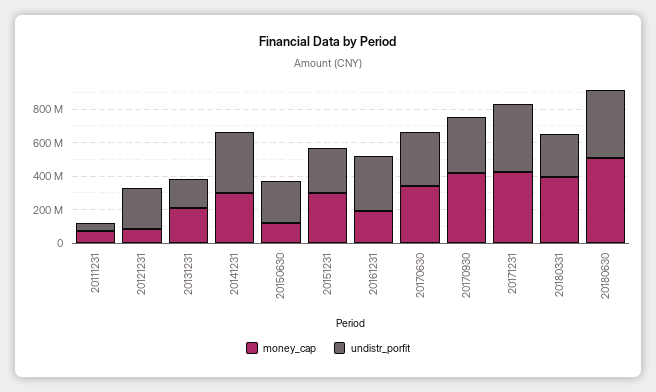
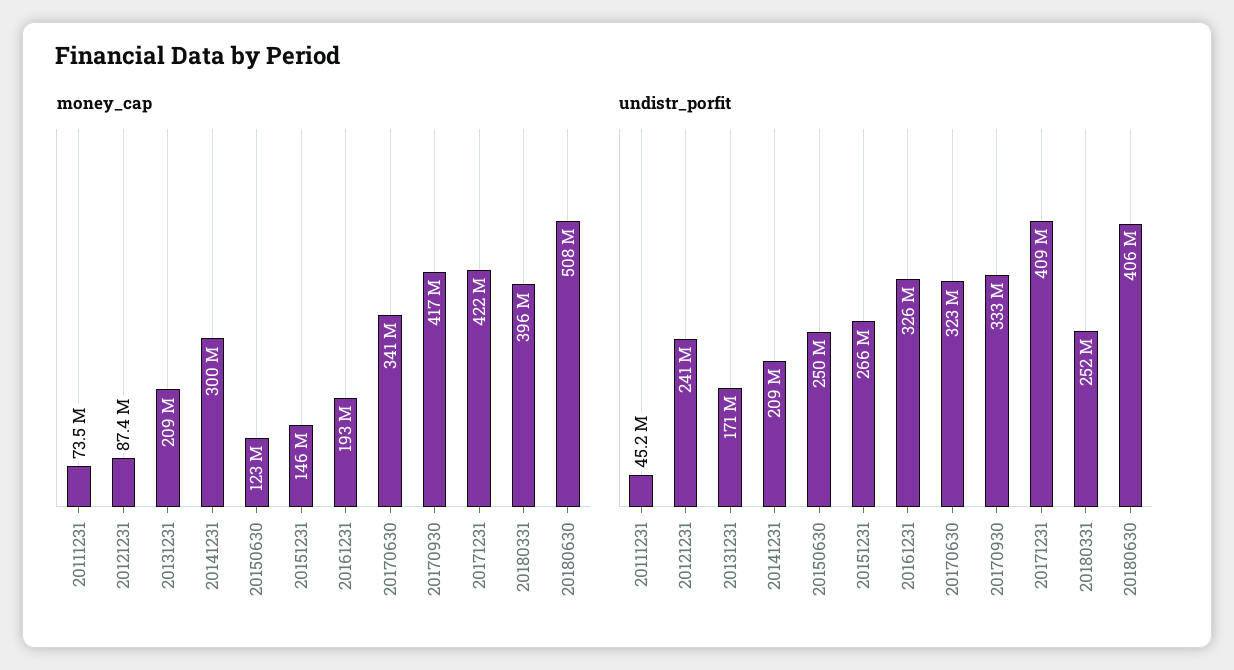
  {
    "money_cap": {
      "20111231": 73500000,
      "20121231": 87400000,
      "20131231": 209000000,
      "20141231": 300000000,
      "20150630": 123000000,
-     "20151231": 300000000,
+     "20151231": 146000000,
      "20161231": 193000000,
      "20170630": 341000000,
      "20170930": 417000000,
      "20171231": 422000000,
      "20180331": 396000000,
      "20180630": 508000000
    },
    "undistr_porfit": {
      "20111231": 45200000,
      "20121231": 241000000,
      "20131231": 171000000,
-     "20141231": 350000000,
+     "20141231": 209000000,
      "20150630": 250000000,
      "20151231": 266000000,
      "20161231": 326000000,
      "20170630": 323000000,
      "20170930": 333000000,
      "20171231": 409000000,
      "20180331": 252000000,
      "20180630": 406000000
    }
  }

